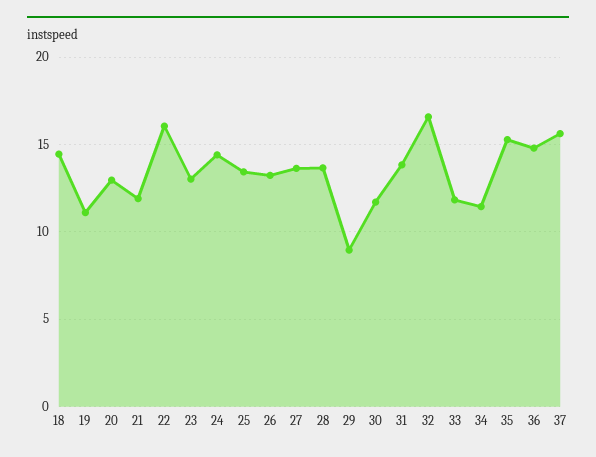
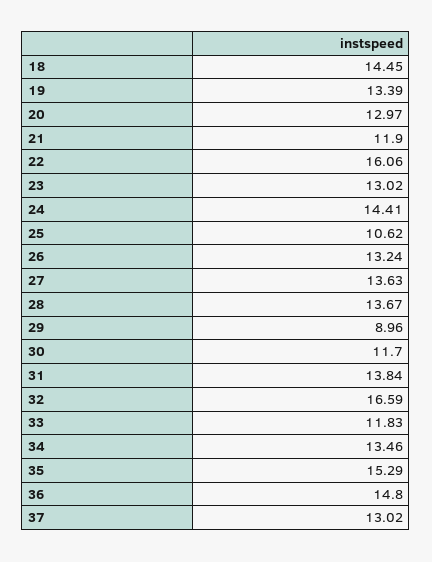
  {
    "18": 14.45,
-   "19": 11,
+   "19": 13.39,
    "20": 12.97,
    "21": 11.9,
    "22": 16.06,
    "23": 13.02,
    "24": 14.41,
-   "25": 13.5,
+   "25": 10.62,
    "26": 13.24,
    "27": 13.63,
    "28": 13.67,
    "29": 8.96,
    "30": 11.7,
    "31": 13.84,
    "32": 16.59,
    "33": 11.83,
-   "34": 11.5,
+   "34": 13.46,
    "35": 15.29,
    "36": 14.8,
-   "37": 15.5
+   "37": 13.02
  }

